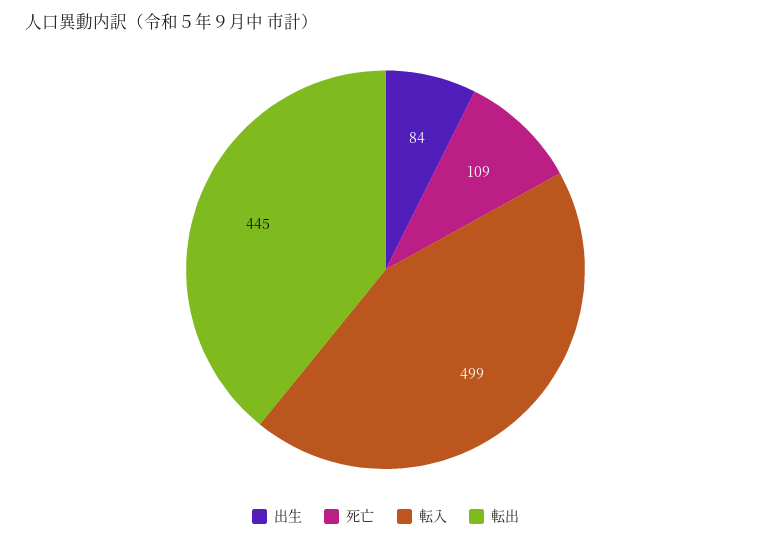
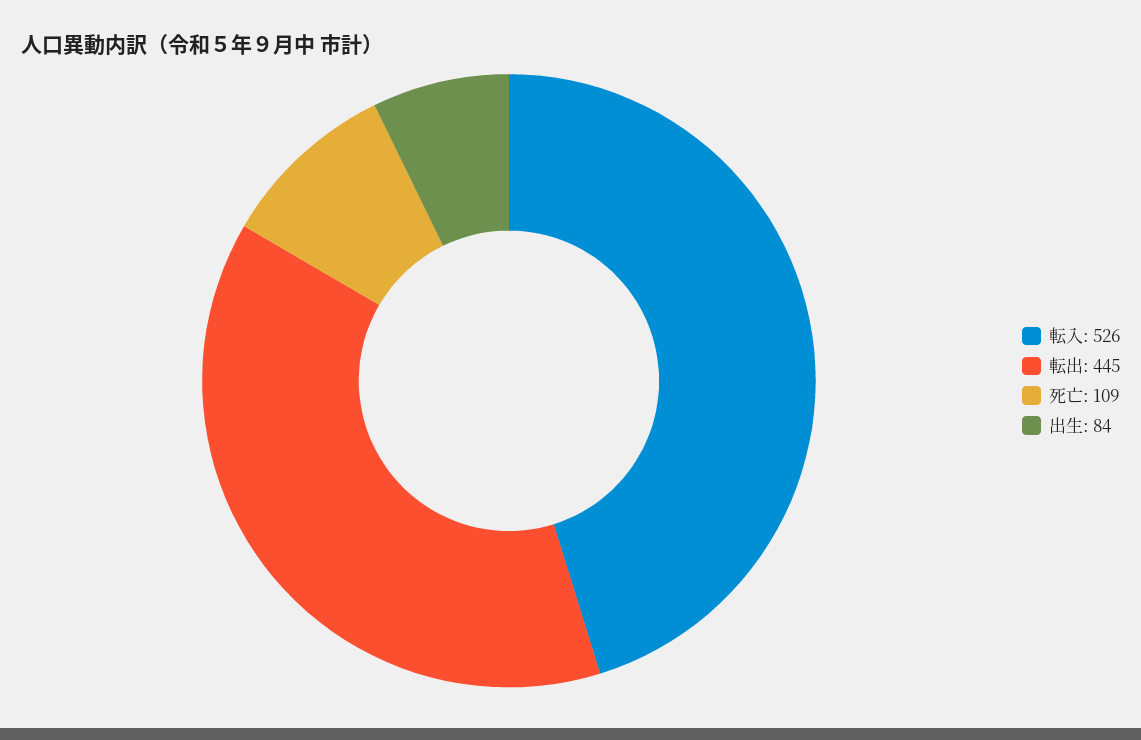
  {
    "出生": 84,
    "死亡": 109,
-   "転入": 499,
+   "転入": 526,
    "転出": 445
  }

